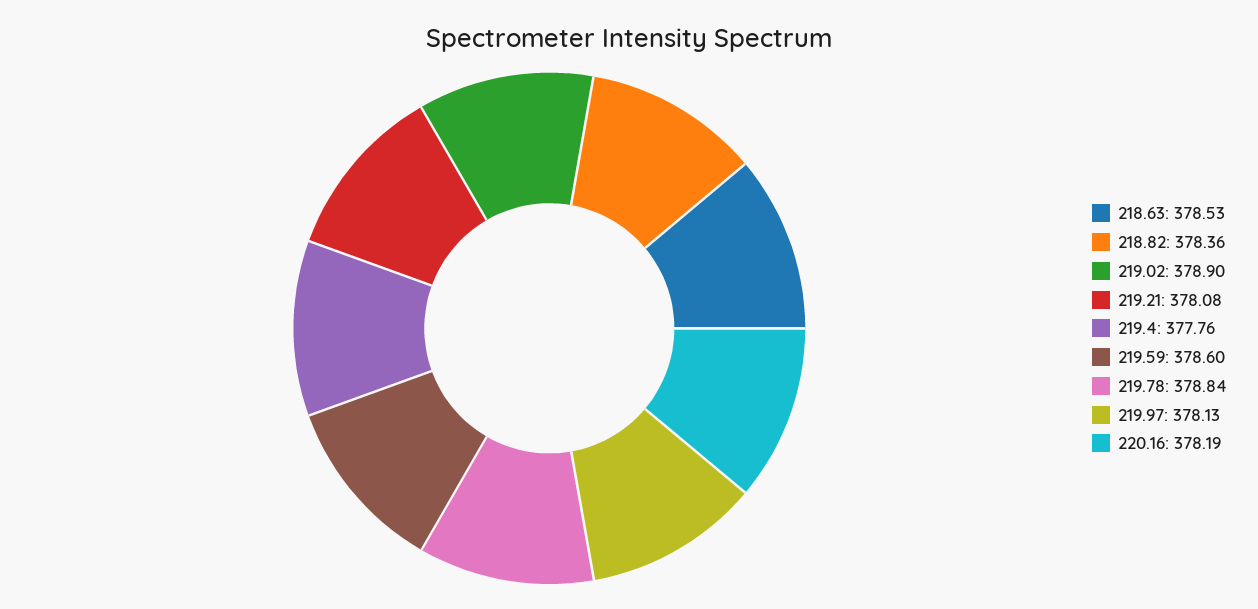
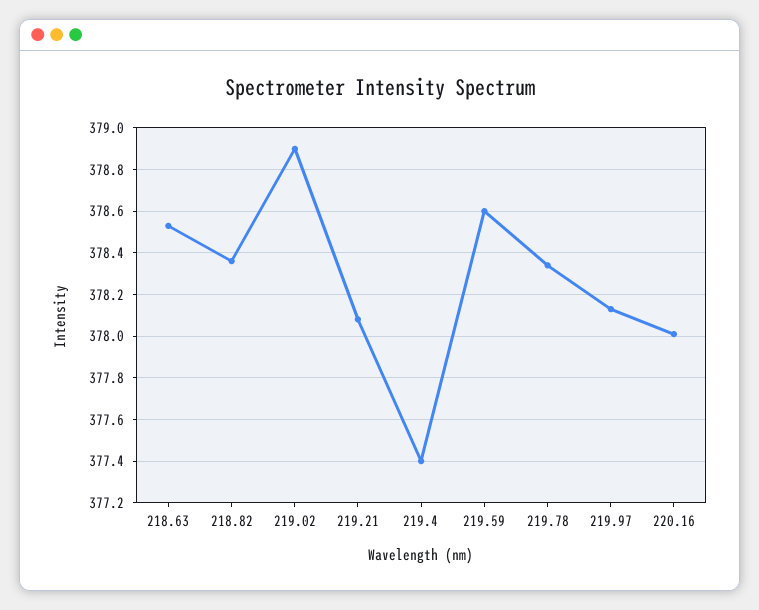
  {
    "218.63": 378.53,
    "218.82": 378.36,
    "219.02": 378.9,
    "219.21": 378.08,
-   "219.4": 377.76,
+   "219.4": 377.4,
    "219.59": 378.6,
-   "219.78": 378.84,
+   "219.78": 378.35,
    "219.97": 378.13,
-   "220.16": 378.19
+   "220.16": 378
  }

